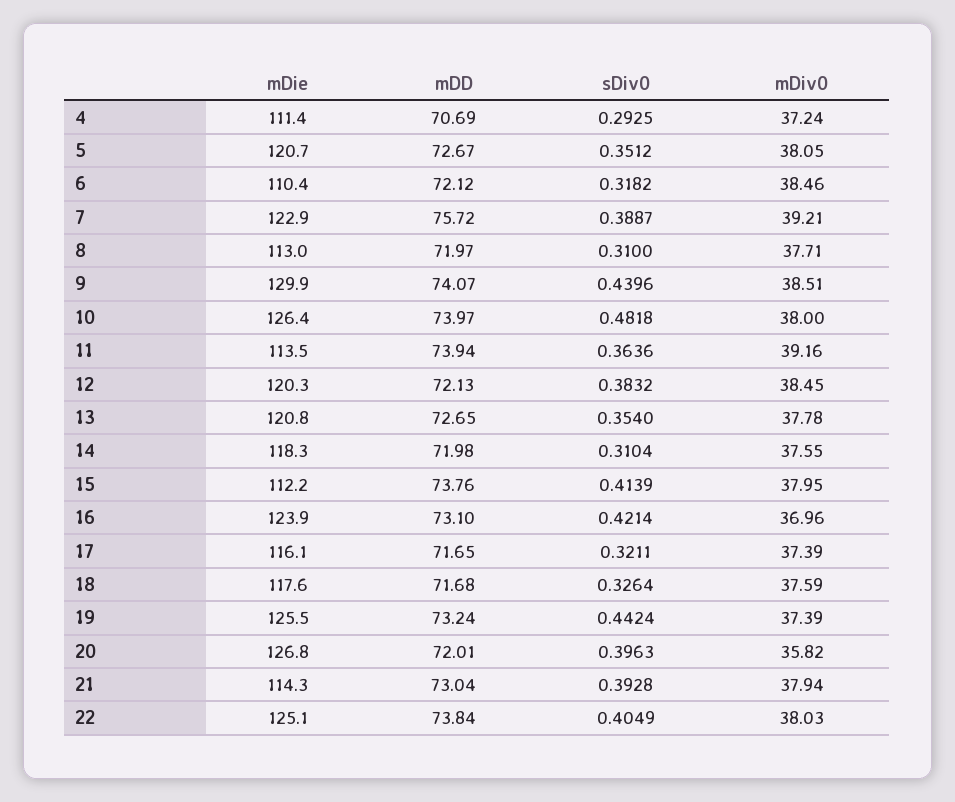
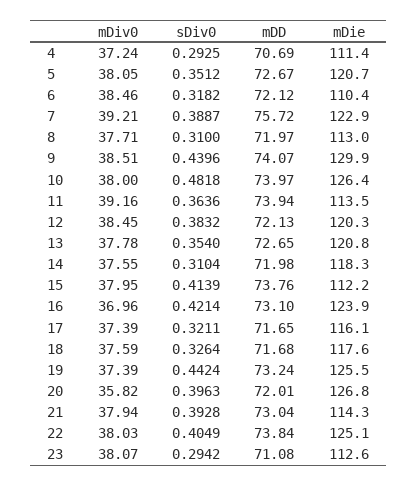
  {
    "mDie": {
      "4": 111.4,
      "5": 120.7,
      "6": 110.4,
      "7": 122.9,
      "8": 113,
      "9": 129.9,
      "10": 126.4,
      "11": 113.5,
      "12": 120.3,
      "13": 120.8,
      "14": 118.3,
      "15": 112.2,
      "16": 123.9,
      "17": 116.1,
      "18": 117.6,
      "19": 125.5,
      "20": 126.8,
      "21": 114.3,
-     "22": 125.1
+     "22": 125.1,
+     "23": 112.6
    },
    "mDD": {
      "4": 70.69,
      "5": 72.67,
      "6": 72.12,
      "7": 75.72,
      "8": 71.97,
      "9": 74.07,
      "10": 73.97,
      "11": 73.94,
      "12": 72.13,
      "13": 72.65,
      "14": 71.98,
      "15": 73.76,
      "16": 73.1,
      "17": 71.65,
      "18": 71.68,
      "19": 73.24,
      "20": 72.01,
      "21": 73.04,
-     "22": 73.84
+     "22": 73.84,
+     "23": 71.08
    },
    "sDiv0": {
      "4": 0.2925,
      "5": 0.3512,
      "6": 0.3182,
      "7": 0.3887,
      "8": 0.31,
      "9": 0.4396,
      "10": 0.4818,
      "11": 0.3636,
      "12": 0.3832,
      "13": 0.354,
      "14": 0.3104,
      "15": 0.4139,
      "16": 0.4214,
      "17": 0.3211,
      "18": 0.3264,
      "19": 0.4424,
      "20": 0.3963,
      "21": 0.3928,
-     "22": 0.4049
+     "22": 0.4049,
+     "23": 0.2942
    },
    "mDiv0": {
      "4": 37.24,
      "5": 38.05,
      "6": 38.46,
      "7": 39.21,
      "8": 37.71,
      "9": 38.51,
      "10": 38,
      "11": 39.16,
      "12": 38.45,
      "13": 37.78,
      "14": 37.55,
      "15": 37.95,
      "16": 36.96,
      "17": 37.39,
      "18": 37.59,
      "19": 37.39,
      "20": 35.82,
      "21": 37.94,
-     "22": 38.03
+     "22": 38.03,
+     "23": 38.07
    }
  }

